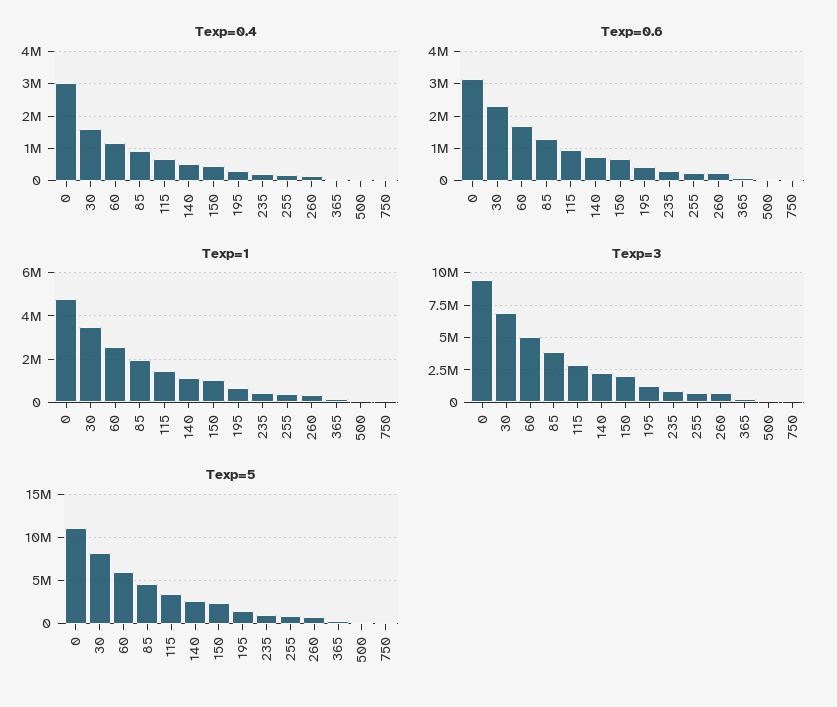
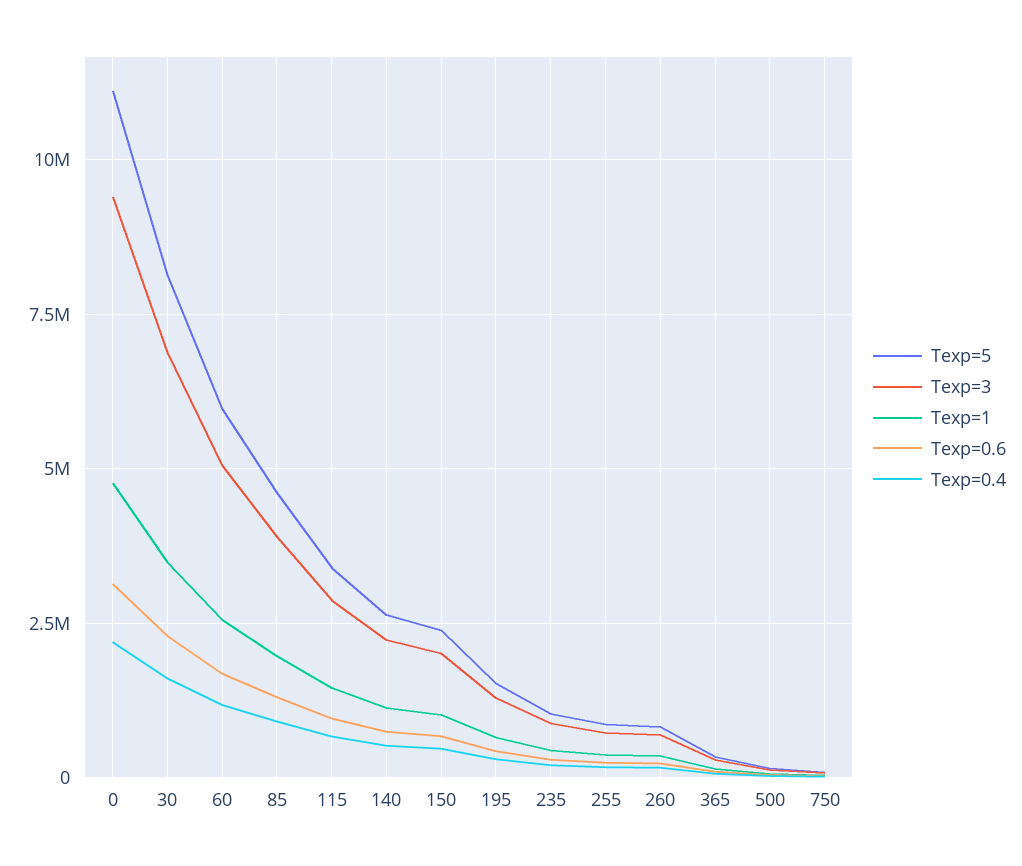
  {
    "Texp=0.4": {
-     "0": 3000000,
+     "0": 2250000,
      "30": 1600000,
      "60": 1200000,
      "85": 1000000,
      "115": 600000,
      "140": 600000,
      "150": 400000,
      "195": 400000,
      "235": 200000,
      "255": 200000,
      "260": 200000,
      "365": 0,
      "500": 0,
      "750": 0
    },
    "Texp=0.6": {
      "0": 3200000,
      "30": 2200000,
      "60": 1600000,
      "85": 1400000,
      "115": 1000000,
      "140": 800000,
      "150": 600000,
      "195": 400000,
      "235": 200000,
      "255": 200000,
      "260": 200000,
      "365": 0,
      "500": 0,
      "750": 0
    },
    "Texp=1": {
      "0": 4750000,
      "30": 3500000,
      "60": 2500000,
      "85": 2000000,
      "115": 1500000,
      "140": 1250000,
      "150": 1000000,
      "195": 750000,
      "235": 500000,
      "255": 250000,
      "260": 250000,
      "365": 250000,
      "500": 0,
      "750": 0
    },
    "Texp=3": {
      "0": 9500000,
      "30": 7000000,
      "60": 5000000,
      "85": 4000000,
      "115": 2750000,
      "140": 2250000,
      "150": 2000000,
      "195": 1250000,
      "235": 1000000,
      "255": 750000,
      "260": 750000,
      "365": 250000,
      "500": 250000,
      "750": 0
    },
    "Texp=5": {
      "0": 11000000,
      "30": 8250000,
      "60": 6000000,
      "85": 4500000,
      "115": 3500000,
      "140": 2750000,
      "150": 2500000,
      "195": 1500000,
      "235": 1000000,
      "255": 750000,
      "260": 750000,
      "365": 250000,
      "500": 250000,
      "750": 0
    }
  }

